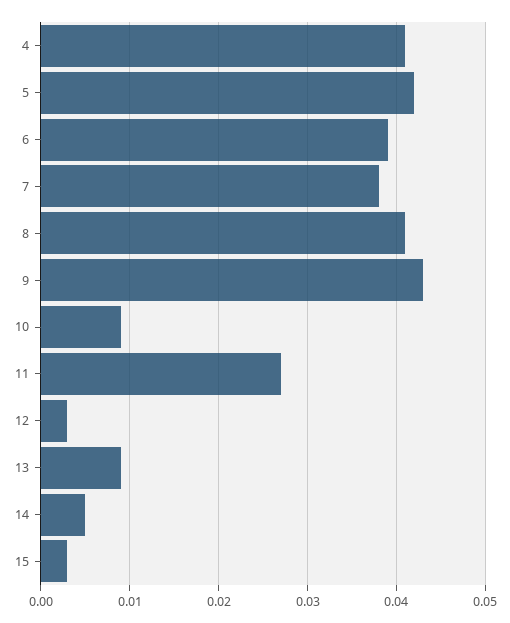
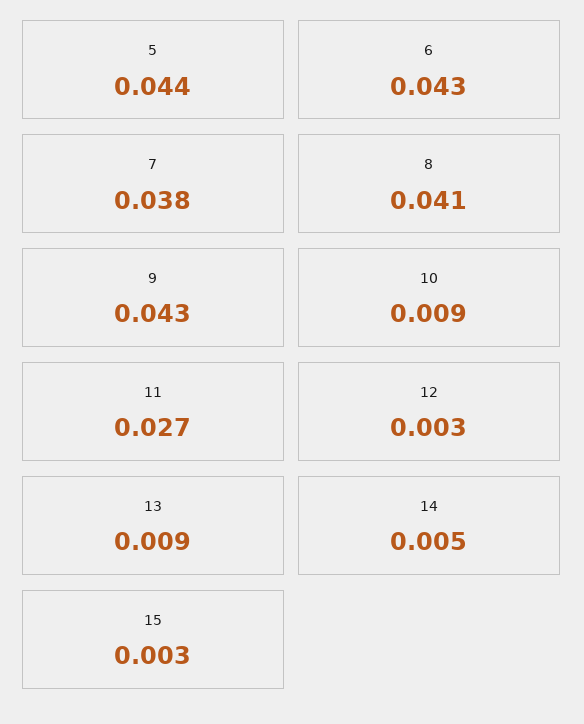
  {
-   "4": 0.041,
-   "5": 0.042,
+   "5": 0.044,
-   "6": 0.039,
+   "6": 0.043,
    "7": 0.038,
    "8": 0.041,
    "9": 0.043,
    "10": 0.009,
    "11": 0.027,
    "12": 0.003,
    "13": 0.009,
    "14": 0.005,
    "15": 0.003
  }

